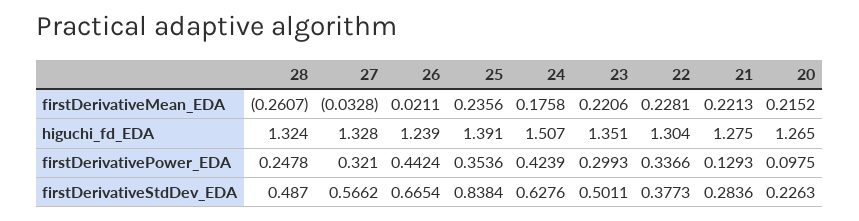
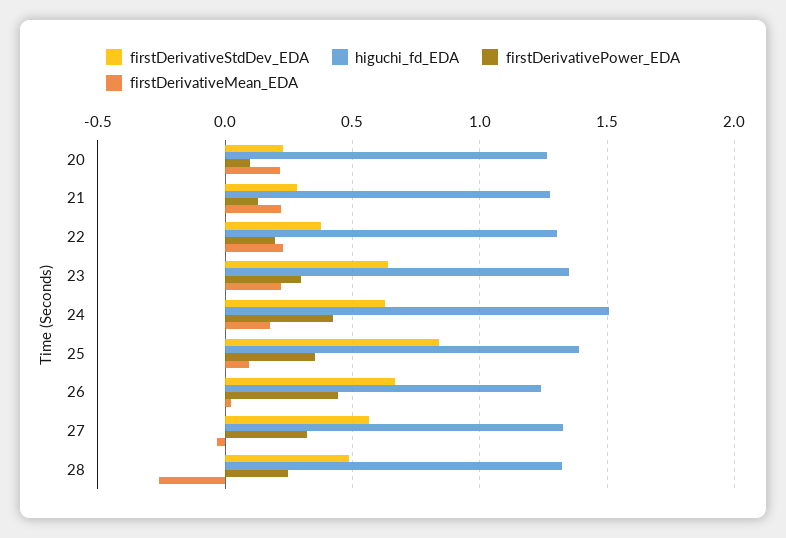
  {
    "firstDerivativeMean_EDA": {
      "28": -0.2607,
      "27": -0.0328,
      "26": 0.0211,
-     "25": 0.2356,
+     "25": 0.1,
      "24": 0.1758,
      "23": 0.2206,
      "22": 0.2281,
      "21": 0.2213,
      "20": 0.2152
    },
    "higuchi_fd_EDA": {
      "28": 1.324,
      "27": 1.328,
      "26": 1.239,
      "25": 1.391,
      "24": 1.507,
      "23": 1.351,
      "22": 1.304,
      "21": 1.275,
      "20": 1.265
    },
    "firstDerivativePower_EDA": {
      "28": 0.2478,
      "27": 0.321,
      "26": 0.4424,
      "25": 0.3536,
      "24": 0.4239,
      "23": 0.2993,
-     "22": 0.3366,
+     "22": 0.2,
      "21": 0.1293,
      "20": 0.0975
    },
    "firstDerivativeStdDev_EDA": {
      "28": 0.487,
      "27": 0.5662,
      "26": 0.6654,
      "25": 0.8384,
      "24": 0.6276,
-     "23": 0.5011,
+     "23": 0.65,
      "22": 0.3773,
      "21": 0.2836,
      "20": 0.2263
    }
  }

